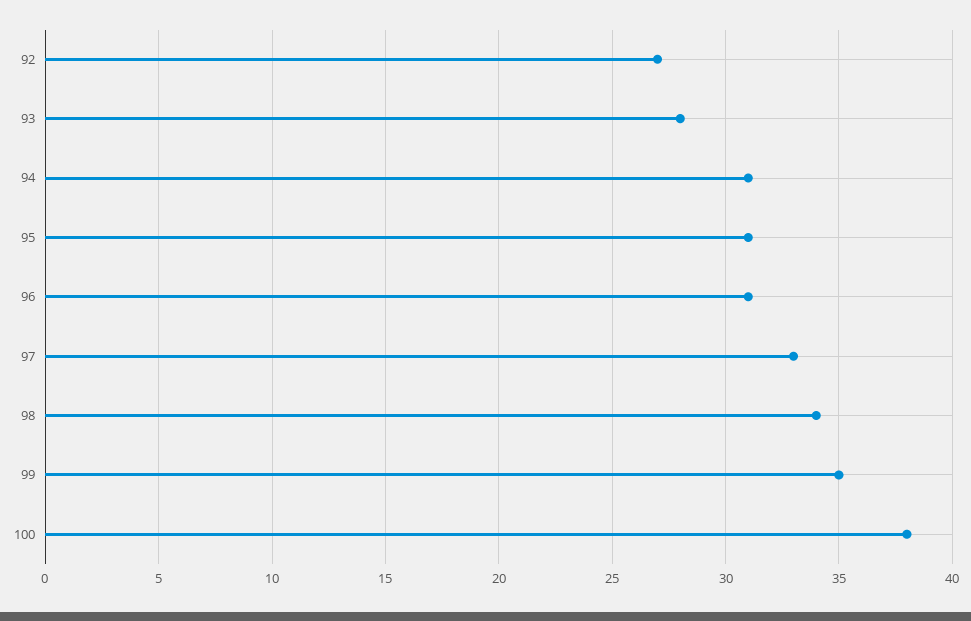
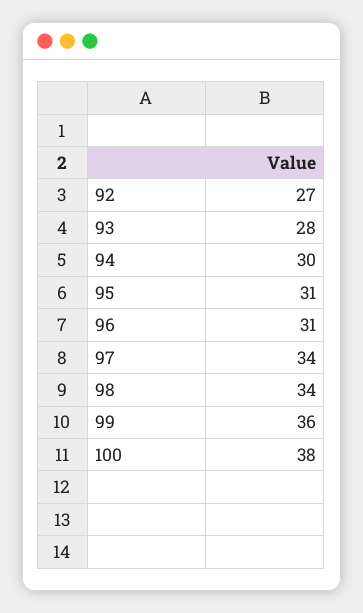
  {
    "92": 27,
    "93": 28,
-   "94": 31,
+   "94": 30,
    "95": 31,
    "96": 31,
-   "97": 33,
+   "97": 34,
    "98": 34,
-   "99": 35,
+   "99": 36,
    "100": 38
  }

